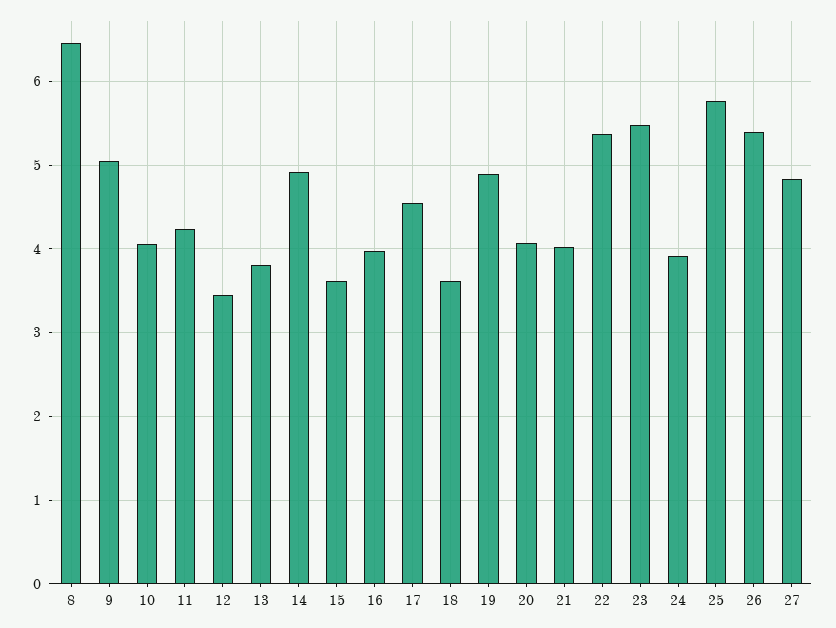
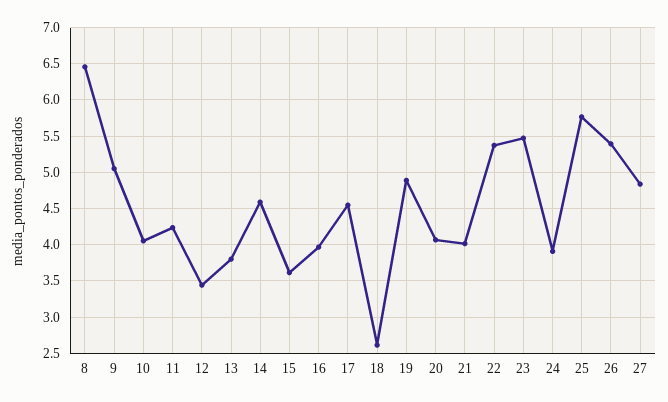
  {
    "8": 6.5,
    "9": 5.1,
    "10": 4.1,
    "11": 4.2,
    "12": 3.4,
    "13": 3.8,
-   "14": 4.9,
+   "14": 4.6,
    "15": 3.6,
    "16": 4,
    "17": 4.5,
-   "18": 3.6,
+   "18": 2.6,
    "19": 4.9,
    "20": 4.1,
    "21": 4,
    "22": 5.4,
    "23": 5.5,
    "24": 3.9,
    "25": 5.8,
    "26": 5.4,
    "27": 4.8
  }

